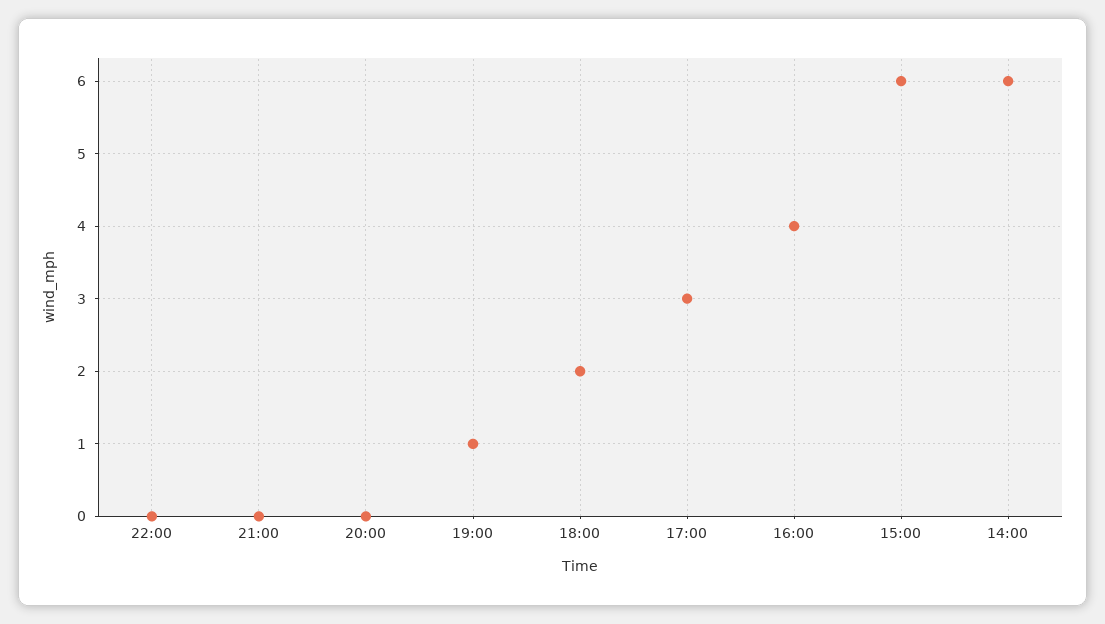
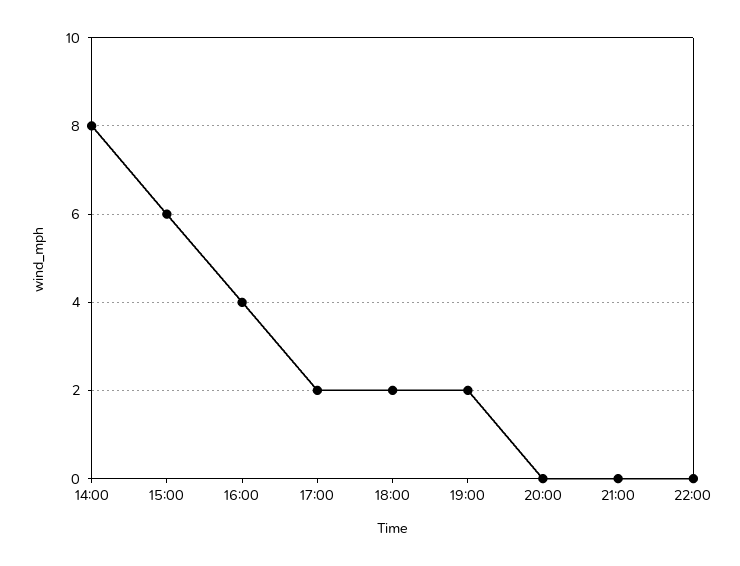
  {
    "22:00": 0,
    "21:00": 0,
    "20:00": 0,
-   "19:00": 1,
+   "19:00": 2,
    "18:00": 2,
-   "17:00": 3,
+   "17:00": 2,
    "16:00": 4,
    "15:00": 6,
-   "14:00": 6
+   "14:00": 8
  }

